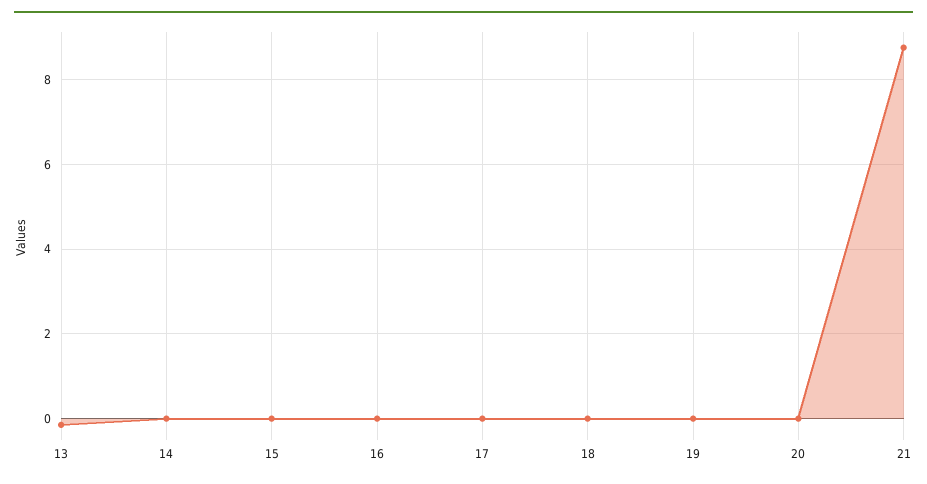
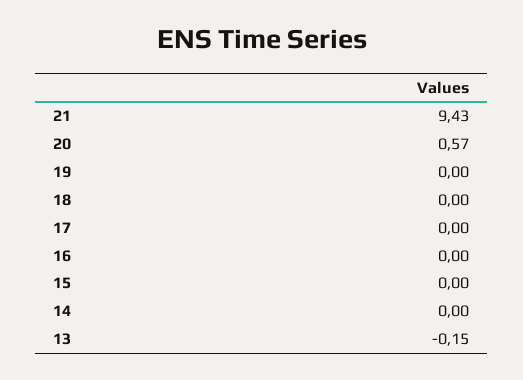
  {
    "13": -0.15,
    "14": 0,
    "15": 0,
    "16": 0,
    "17": 0,
    "18": 0,
    "19": 0,
-   "20": 0,
+   "20": 0.57,
-   "21": 8.8
+   "21": 9.43
  }

